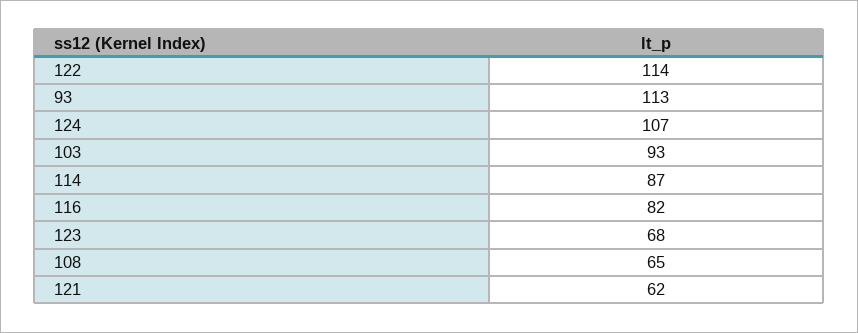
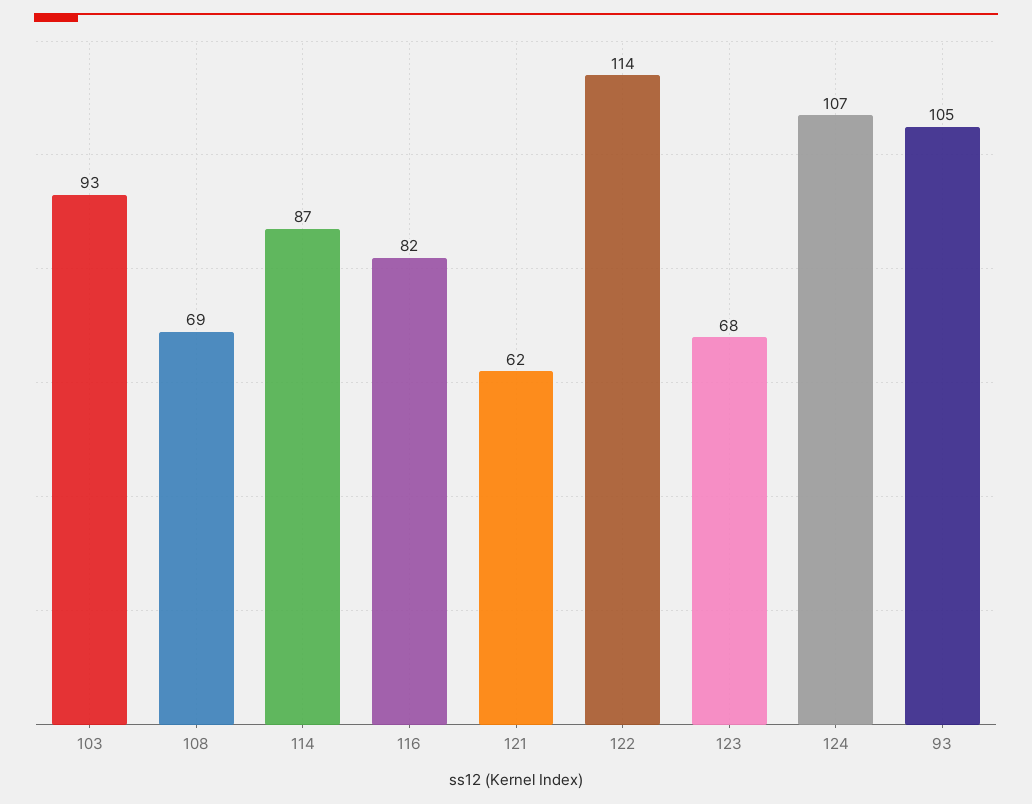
  {
    "122": 114,
-   "93": 113,
+   "93": 105,
    "124": 107,
    "103": 93,
    "114": 87,
    "116": 82,
    "123": 68,
-   "108": 65,
+   "108": 69,
    "121": 62
  }

